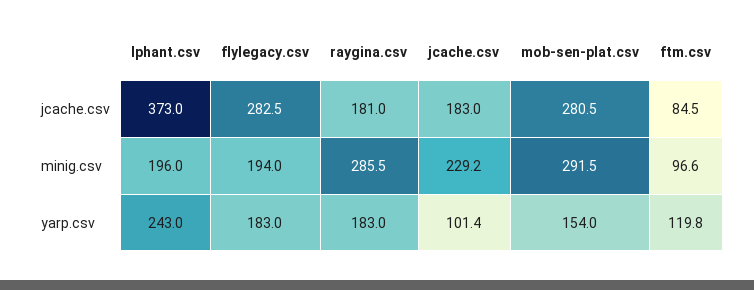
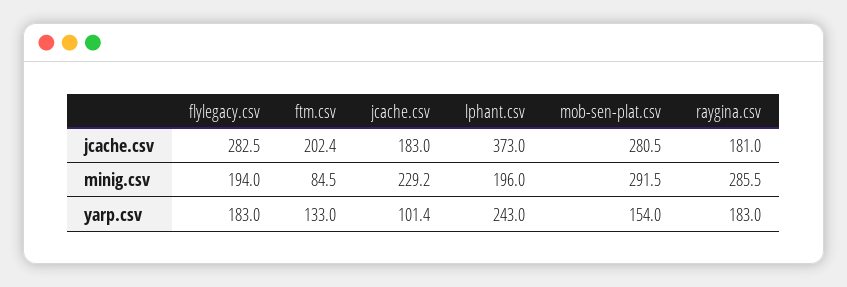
  {
    "lphant.csv": {
      "jcache.csv": 373,
      "minig.csv": 196,
      "yarp.csv": 243
    },
    "flylegacy.csv": {
      "jcache.csv": 282.5,
      "minig.csv": 194,
      "yarp.csv": 183
    },
    "raygina.csv": {
      "jcache.csv": 181,
      "minig.csv": 285.5,
      "yarp.csv": 183
    },
    "jcache.csv": {
      "jcache.csv": 183,
      "minig.csv": 229.2,
      "yarp.csv": 101.4
    },
    "mob-sen-plat.csv": {
      "jcache.csv": 280.5,
      "minig.csv": 291.5,
      "yarp.csv": 154
    },
    "ftm.csv": {
-     "jcache.csv": 84.5,
+     "jcache.csv": 202.4,
-     "minig.csv": 96.6,
+     "minig.csv": 84.5,
-     "yarp.csv": 119.8
+     "yarp.csv": 133
    }
  }

